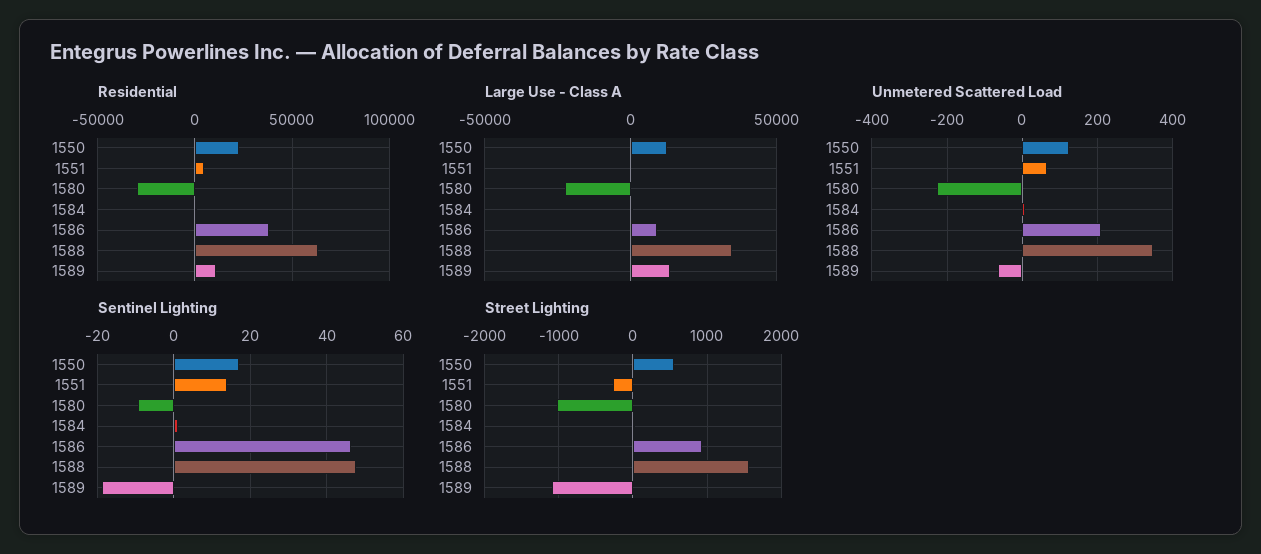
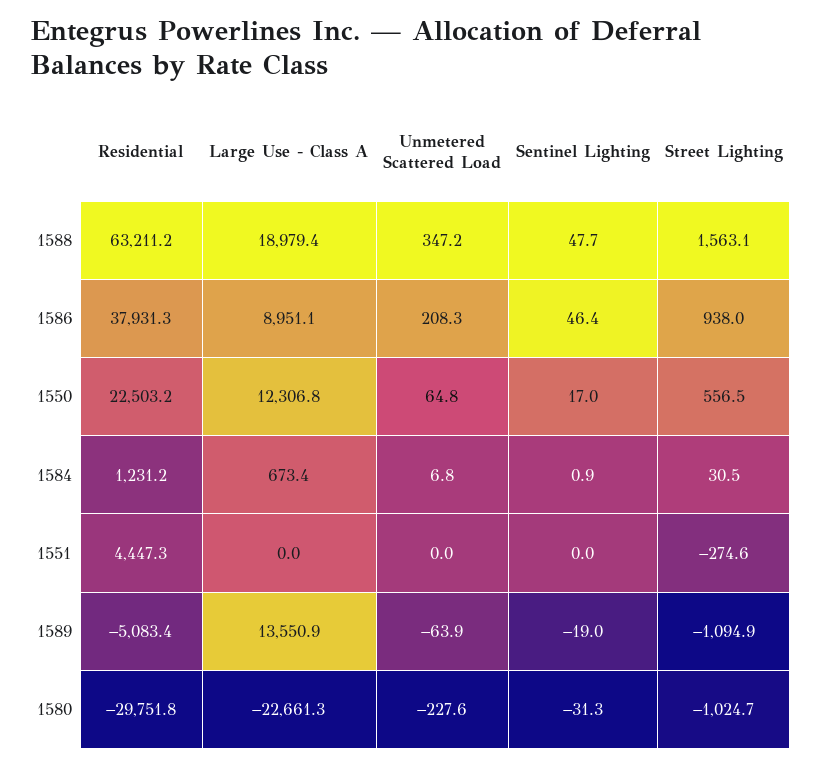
  {
    "Residential": {
      "1550": 22503.2,
      "1551": 4447.3,
      "1580": -29751.8,
      "1584": 1231.2,
      "1586": 37931.3,
      "1588": 63211.2,
-     "1589": 10000
+     "1589": -5083.4
    },
    "Large Use - Class A": {
      "1550": 12306.8,
      "1551": 0,
      "1580": -22661.3,
      "1584": 673.4,
      "1586": 8951.1,
-     "1588": 35000,
+     "1588": 18979.4,
      "1589": 13550.9
    },
    "Unmetered Scattered Load": {
-     "1550": 120,
+     "1550": 64.8,
-     "1551": 60,
+     "1551": 0,
      "1580": -227.6,
      "1584": 6.8,
      "1586": 208.3,
      "1588": 347.2,
      "1589": -63.9
    },
    "Sentinel Lighting": {
      "1550": 17,
-     "1551": 14,
+     "1551": 0,
-     "1580": -10,
+     "1580": -31.3,
      "1584": 0.9,
      "1586": 46.4,
      "1588": 47.7,
      "1589": -19
    },
    "Street Lighting": {
      "1550": 556.5,
      "1551": -274.6,
      "1580": -1024.7,
      "1584": 30.5,
      "1586": 938,
      "1588": 1563.1,
      "1589": -1094.9
    }
  }

